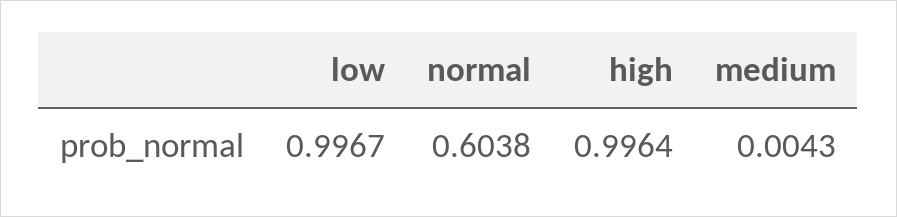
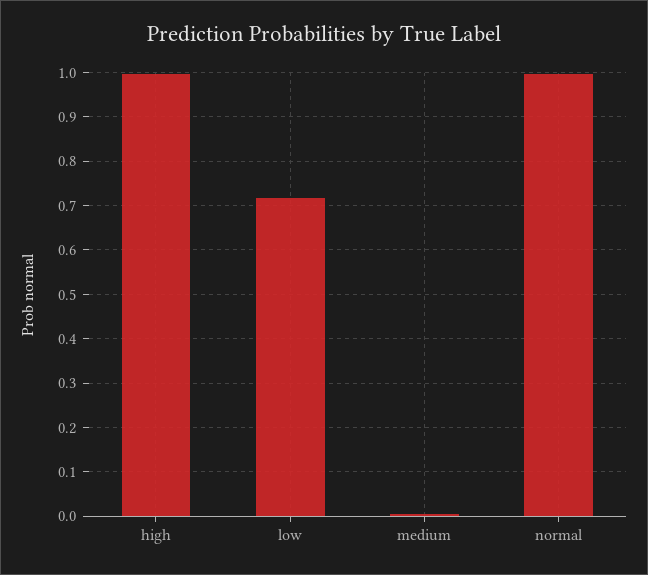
  {
-   "low": 0.9967,
+   "low": 0.72,
-   "normal": 0.6038,
+   "normal": 1,
    "high": 0.9964,
    "medium": 0.0043
  }

